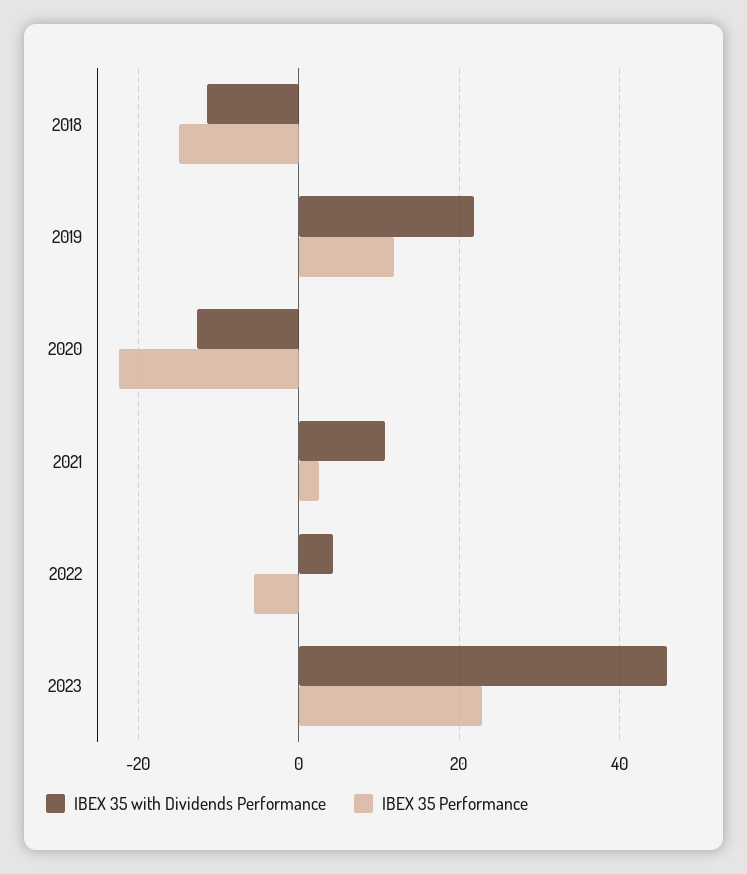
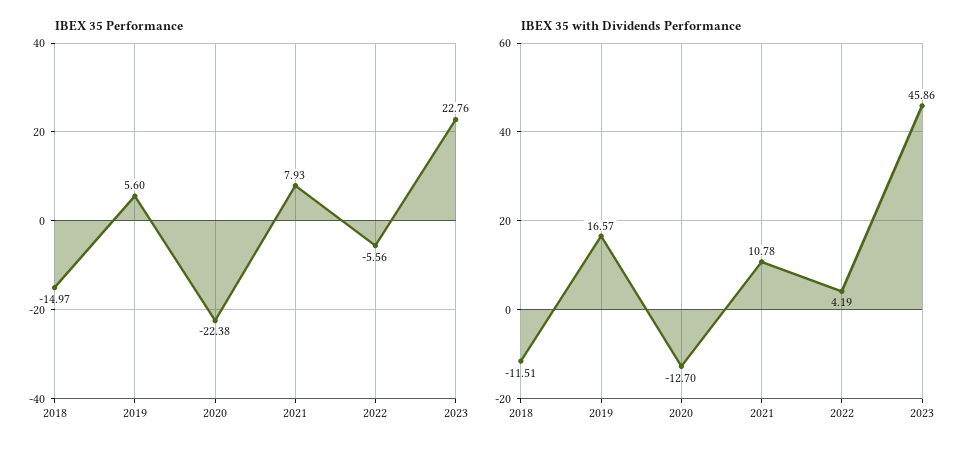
  {
    "IBEX 35 with Dividends Performance": {
      "2018": -11.51,
-     "2019": 22,
+     "2019": 16.57,
      "2020": -12.7,
      "2021": 10.78,
      "2022": 4.19,
      "2023": 45.86
    },
    "IBEX 35 Performance": {
      "2018": -14.97,
-     "2019": 12,
+     "2019": 5.6,
      "2020": -22.38,
-     "2021": 2,
+     "2021": 7.93,
      "2022": -5.56,
      "2023": 22.76
    }
  }

